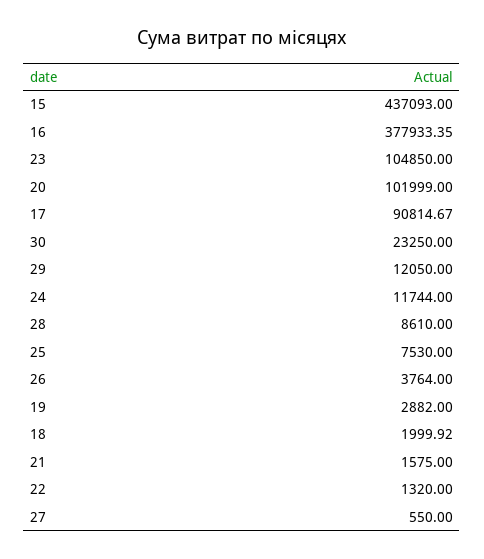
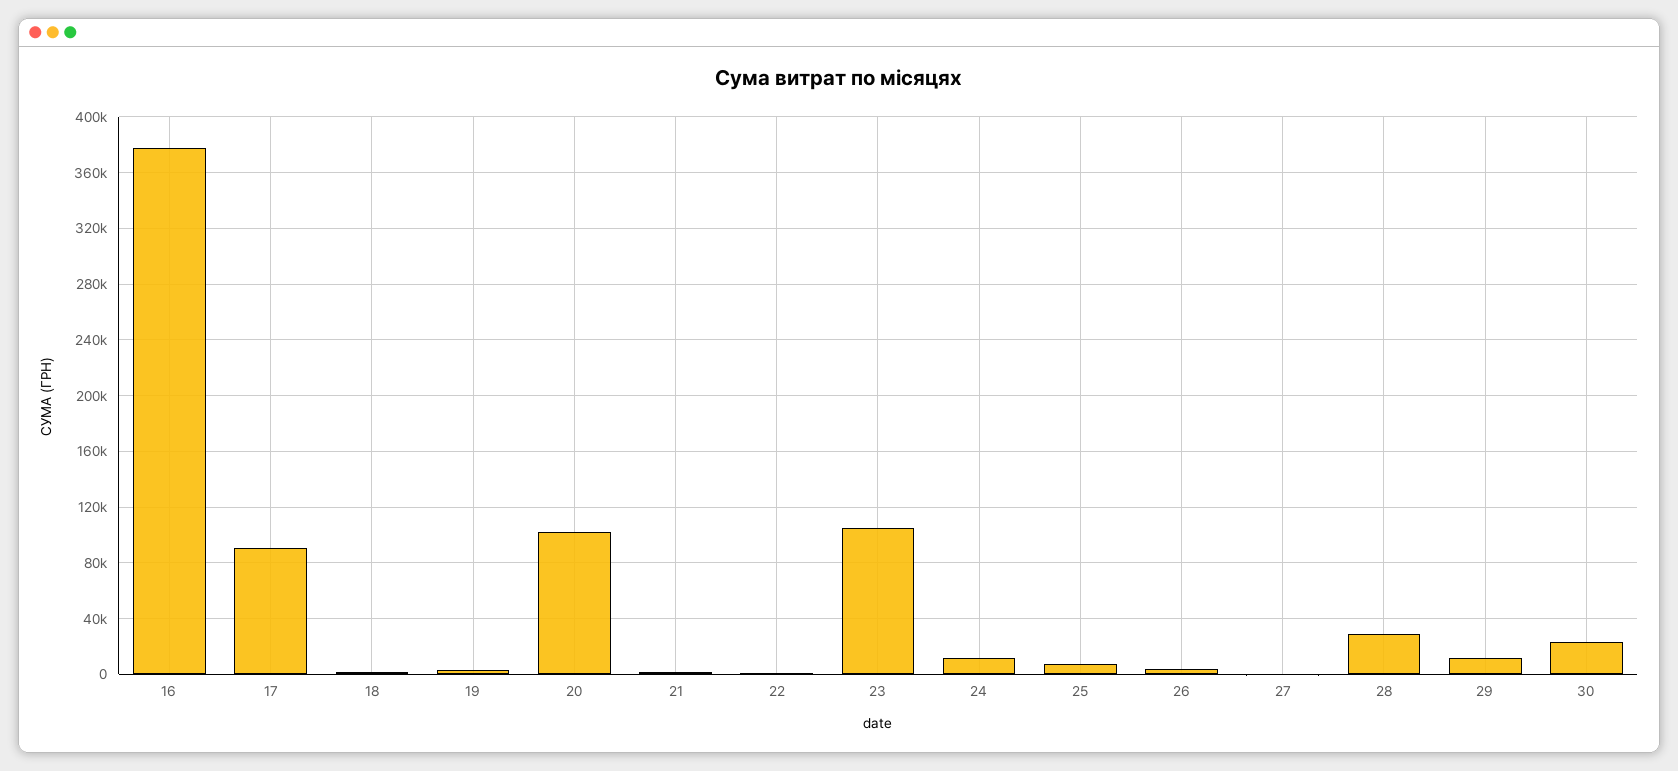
  {
-   "15": 437093,
    "16": 377933.35,
    "23": 104850,
    "20": 101999,
    "17": 90814.67,
    "30": 23250,
    "29": 12050,
    "24": 11744,
-   "28": 8610,
+   "28": 30000,
    "25": 7530,
    "26": 3764,
    "19": 2882,
    "18": 1999.92,
    "21": 1575,
    "22": 1320,
    "27": 550
  }

